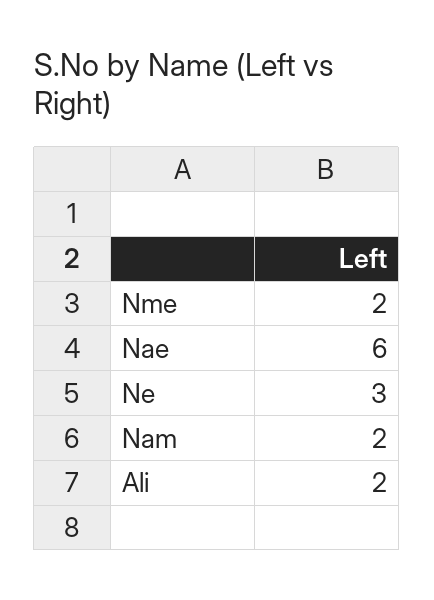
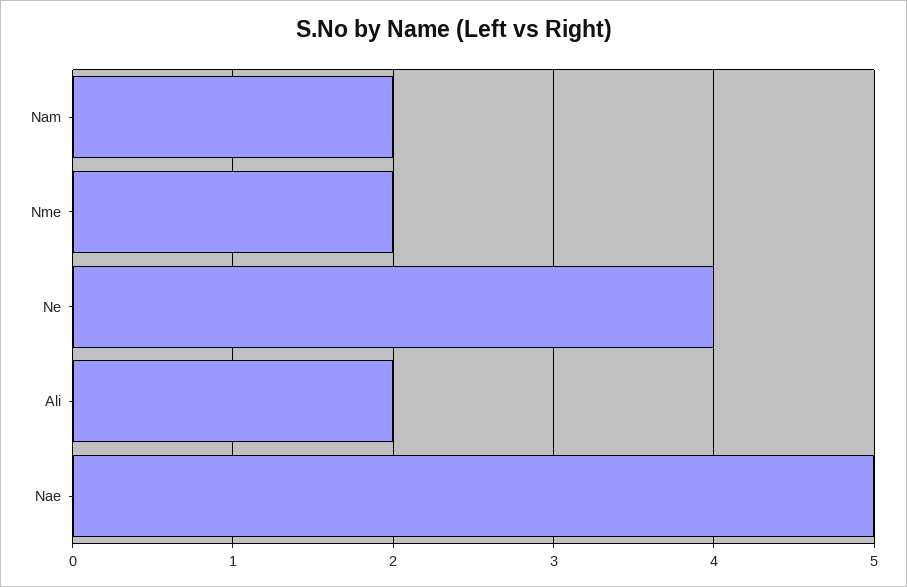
  {
    "Nme": 2,
-   "Nae": 6,
+   "Nae": 5,
-   "Ne": 3,
+   "Ne": 4,
    "Nam": 2,
    "Ali": 2
  }

